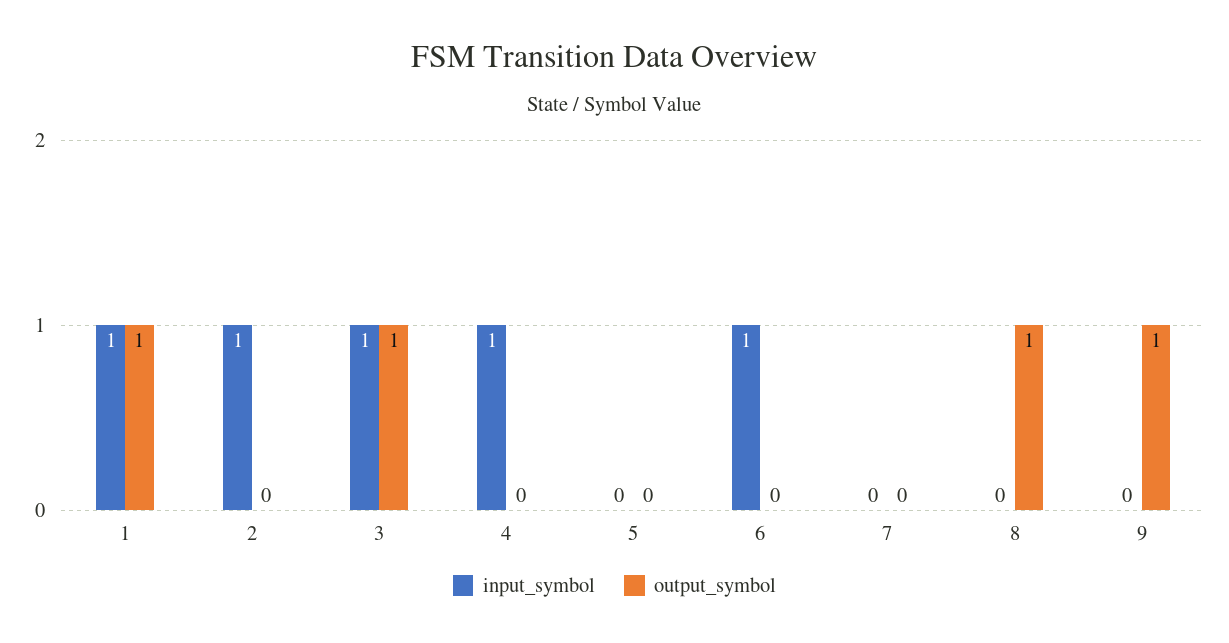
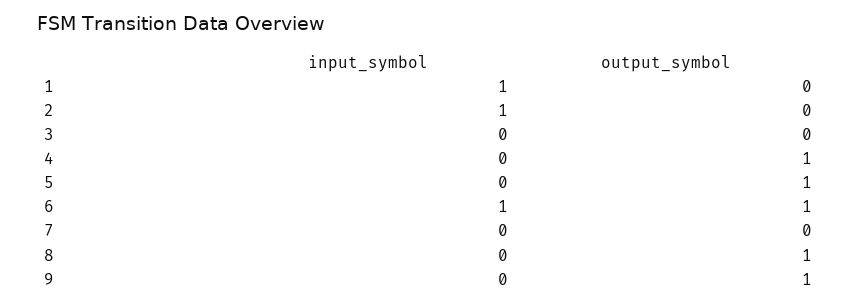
  {
    "input_symbol": {
      "1": 1,
      "2": 1,
-     "3": 1,
+     "3": 0,
-     "4": 1,
+     "4": 0,
      "5": 0,
      "6": 1,
      "7": 0,
      "8": 0,
      "9": 0
    },
    "output_symbol": {
-     "1": 1,
+     "1": 0,
      "2": 0,
-     "3": 1,
+     "3": 0,
-     "4": 0,
+     "4": 1,
-     "5": 0,
+     "5": 1,
-     "6": 0,
+     "6": 1,
      "7": 0,
      "8": 1,
      "9": 1
    }
  }

